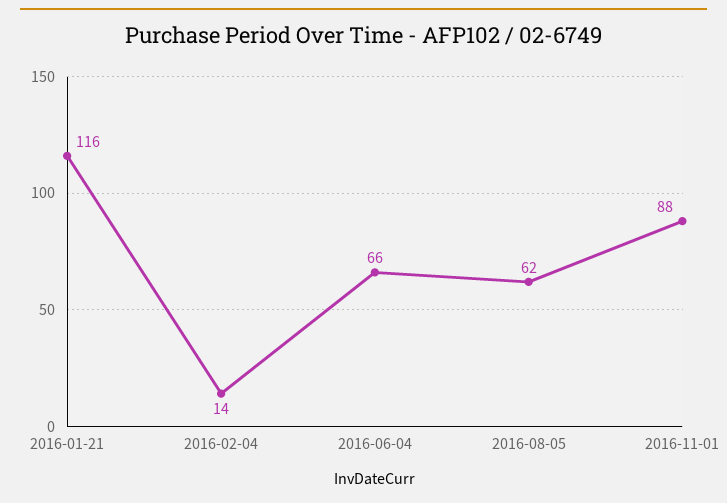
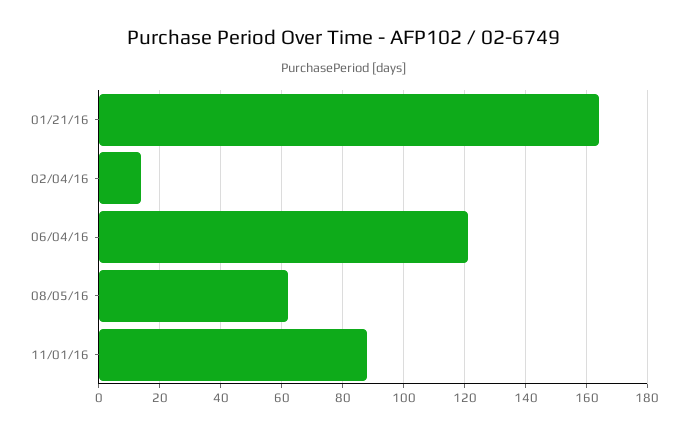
  {
-   "2016-01-21": 116,
+   "2016-01-21": 165,
    "2016-02-04": 14,
-   "2016-06-04": 66,
+   "2016-06-04": 120,
    "2016-08-05": 62,
    "2016-11-01": 88
  }

